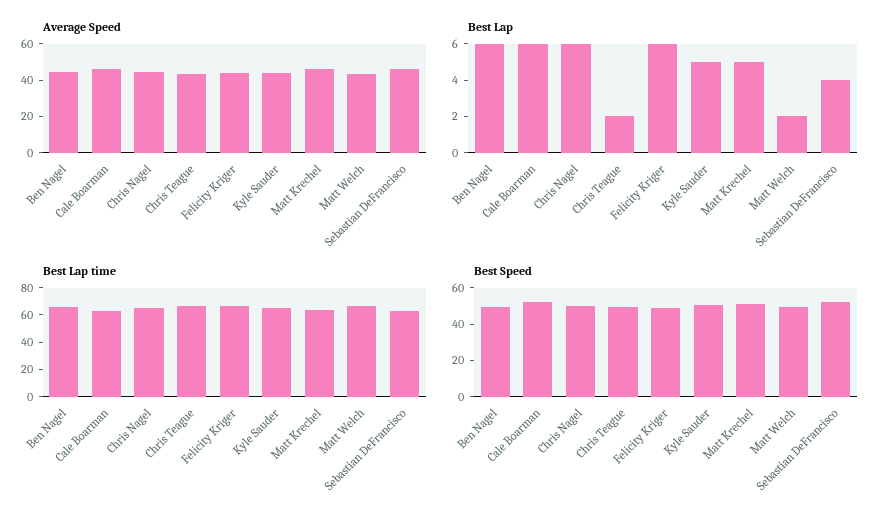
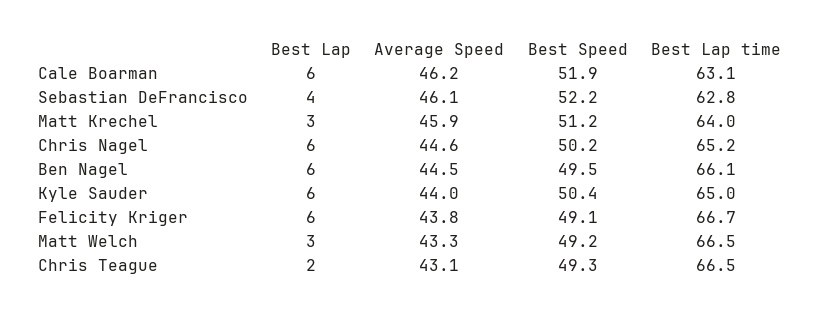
  {
    "Average Speed": {
      "Ben Nagel": 44.5,
      "Cale Boarman": 46.2,
      "Chris Nagel": 44.6,
      "Chris Teague": 43.1,
      "Felicity Kriger": 43.8,
      "Kyle Sauder": 44,
      "Matt Krechel": 45.9,
      "Matt Welch": 43.3,
      "Sebastian DeFrancisco": 46.1
    },
    "Best Lap": {
      "Ben Nagel": 6,
      "Cale Boarman": 6,
      "Chris Nagel": 6,
      "Chris Teague": 2,
      "Felicity Kriger": 6,
-     "Kyle Sauder": 5,
+     "Kyle Sauder": 6,
-     "Matt Krechel": 5,
+     "Matt Krechel": 3,
-     "Matt Welch": 2,
+     "Matt Welch": 3,
      "Sebastian DeFrancisco": 4
    },
    "Best Lap time": {
      "Ben Nagel": 66.1,
      "Cale Boarman": 63.1,
      "Chris Nagel": 65.2,
      "Chris Teague": 66.5,
      "Felicity Kriger": 66.7,
      "Kyle Sauder": 65,
      "Matt Krechel": 64,
      "Matt Welch": 66.5,
      "Sebastian DeFrancisco": 62.8
    },
    "Best Speed": {
      "Ben Nagel": 49.5,
      "Cale Boarman": 51.9,
      "Chris Nagel": 50.2,
      "Chris Teague": 49.3,
      "Felicity Kriger": 49.1,
      "Kyle Sauder": 50.4,
      "Matt Krechel": 51.2,
      "Matt Welch": 49.2,
      "Sebastian DeFrancisco": 52.2
    }
  }

